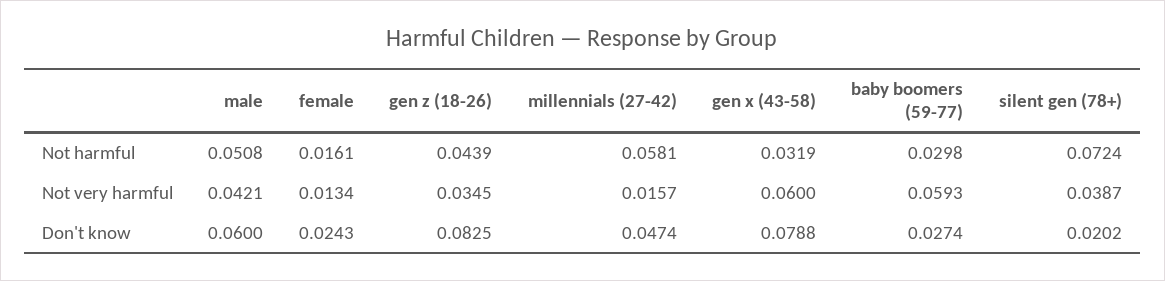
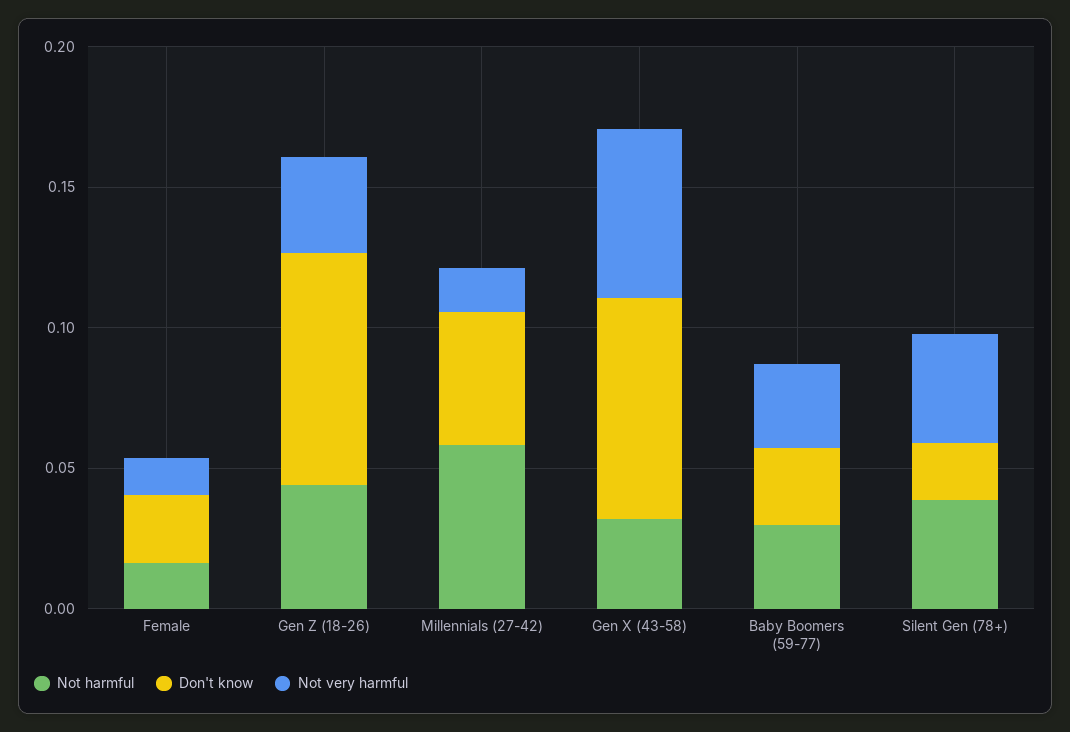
  {
    "Not harmful": {
-     "male": 0.0508,
      "female": 0.0161,
      "gen z (18-26)": 0.0439,
      "millennials (27-42)": 0.0581,
      "gen x (43-58)": 0.0319,
      "baby boomers (59-77)": 0.0298,
-     "silent gen (78+)": 0.0724
+     "silent gen (78+)": 0.04
    },
    "Not very harmful": {
-     "male": 0.0421,
      "female": 0.0134,
      "gen z (18-26)": 0.0345,
      "millennials (27-42)": 0.0157,
      "gen x (43-58)": 0.06,
-     "baby boomers (59-77)": 0.0593,
+     "baby boomers (59-77)": 0.03,
      "silent gen (78+)": 0.0387
    },
    "Don't know": {
-     "male": 0.06,
      "female": 0.0243,
      "gen z (18-26)": 0.0825,
      "millennials (27-42)": 0.0474,
      "gen x (43-58)": 0.0788,
      "baby boomers (59-77)": 0.0274,
      "silent gen (78+)": 0.0202
    }
  }

